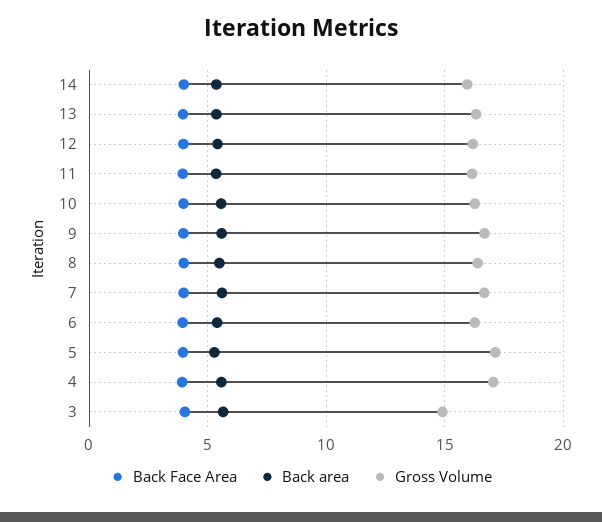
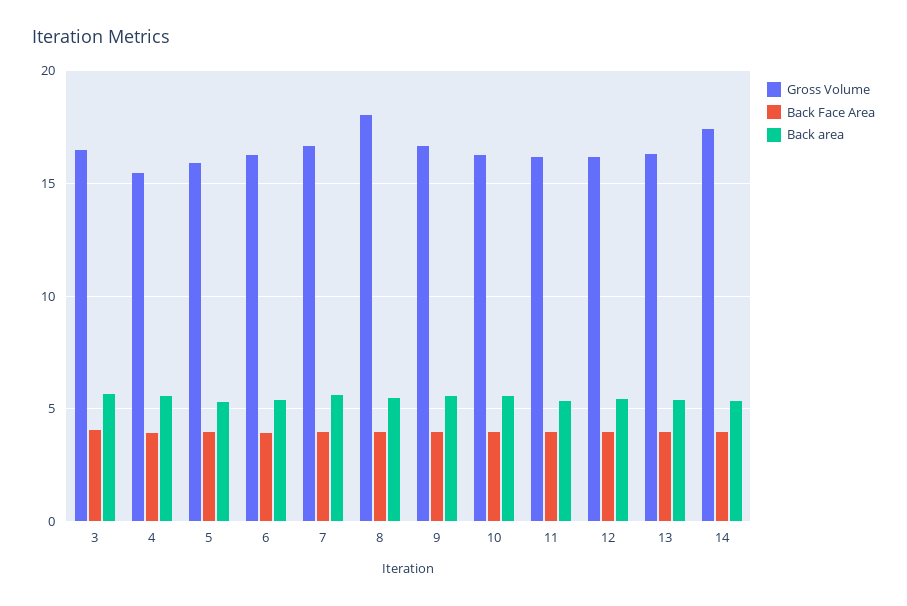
  {
    "Back Face Area": {
      "14": 4,
      "13": 4,
      "12": 4,
      "11": 4,
      "10": 4,
      "9": 4,
      "8": 4,
      "7": 4,
      "6": 4,
      "5": 4,
      "4": 4,
      "3": 4
    },
    "Back area": {
      "14": 5.5,
      "13": 5.5,
      "12": 5.5,
      "11": 5.5,
      "10": 5.5,
      "9": 5.5,
      "8": 5.5,
      "7": 5.5,
      "6": 5.5,
      "5": 5.5,
      "4": 5.5,
      "3": 5.5
    },
    "Gross Volume": {
-     "14": 16,
+     "14": 17.5,
      "13": 16.5,
      "12": 16,
      "11": 16,
      "10": 16.5,
      "9": 16.5,
-     "8": 16.5,
+     "8": 18,
      "7": 16.5,
      "6": 16.5,
-     "5": 17,
+     "5": 16,
-     "4": 17,
+     "4": 15.5,
-     "3": 15
+     "3": 16.5
    }
  }

